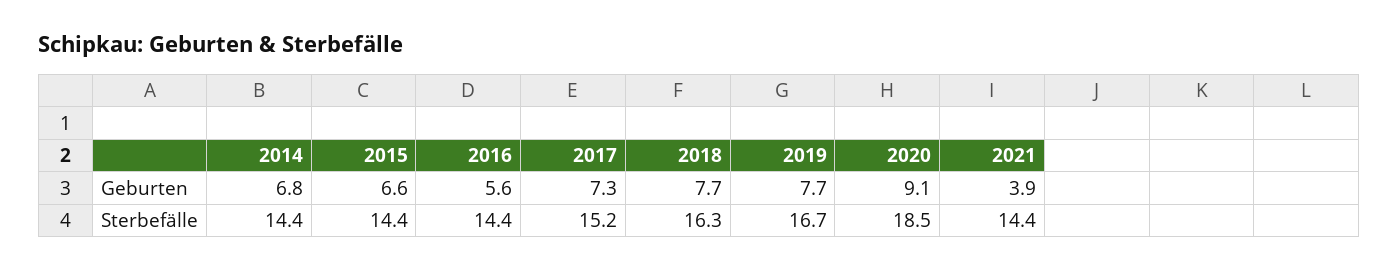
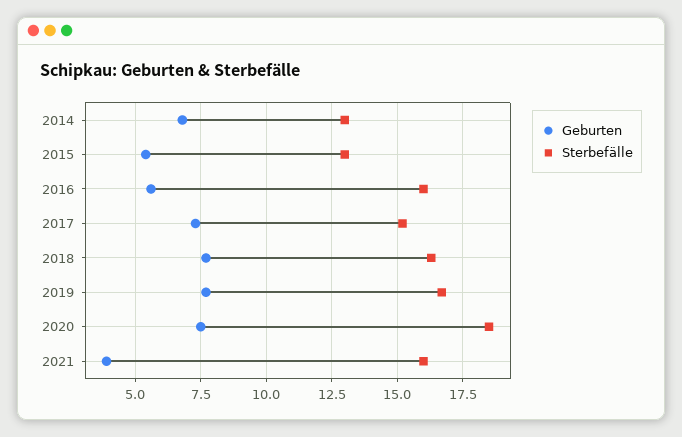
  {
    "Geburten": {
      "2014": 6.8,
-     "2015": 6.6,
+     "2015": 5.5,
      "2016": 5.6,
      "2017": 7.3,
      "2018": 7.7,
      "2019": 7.7,
-     "2020": 9.1,
+     "2020": 7.5,
      "2021": 3.9
    },
    "Sterbefälle": {
-     "2014": 14.4,
+     "2014": 13,
-     "2015": 14.4,
+     "2015": 13,
-     "2016": 14.4,
+     "2016": 16,
      "2017": 15.2,
      "2018": 16.3,
      "2019": 16.7,
      "2020": 18.5,
-     "2021": 14.4
+     "2021": 16
    }
  }

